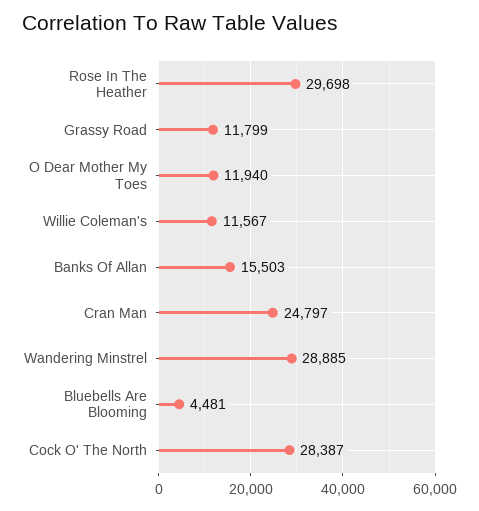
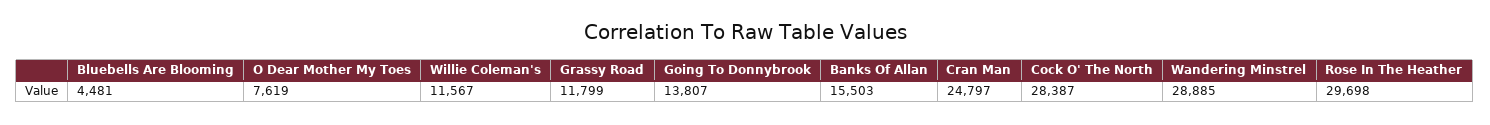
  {
    "Rose In The Heather": 29698,
    "Grassy Road": 11799,
-   "O Dear Mother My Toes": 11940,
+   "O Dear Mother My Toes": 7619,
    "Willie Coleman's": 11567,
    "Banks Of Allan": 15503,
    "Cran Man": 24797,
    "Wandering Minstrel": 28885,
    "Bluebells Are Blooming": 4481,
-   "Cock O' The North": 28387
+   "Cock O' The North": 28387,
+   "Going To Donnybrook": 13807
  }

